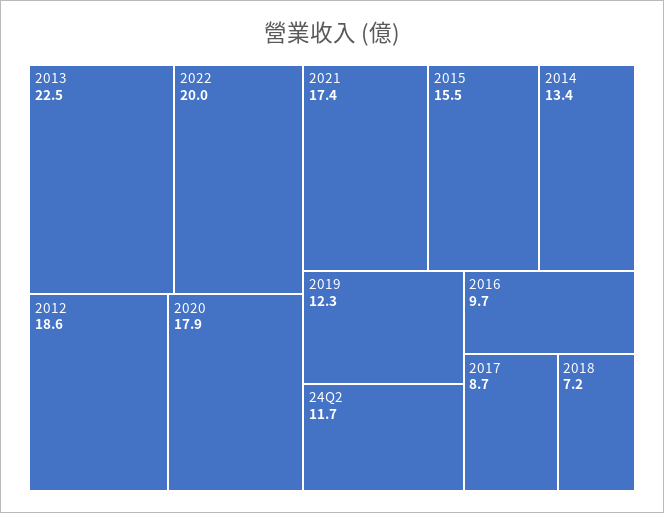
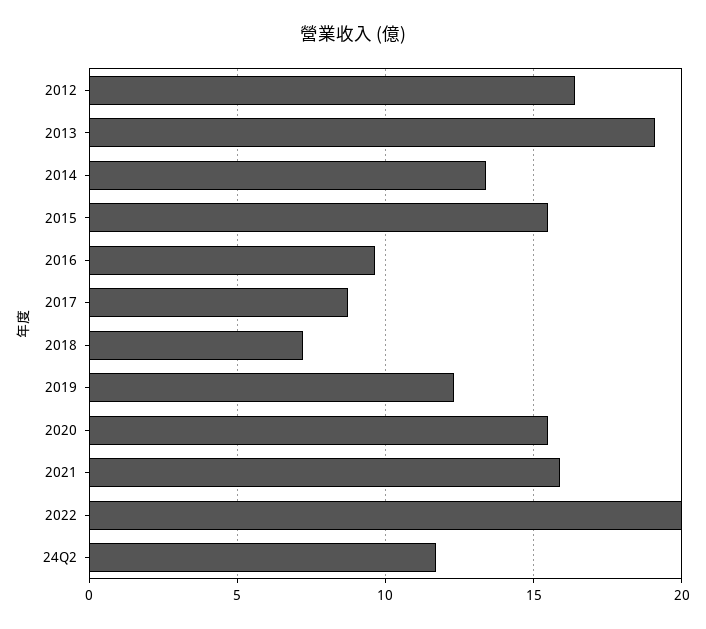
  {
-   "2013": 22.5,
+   "2013": 19,
    "2022": 20,
-   "2012": 18.6,
+   "2012": 16.5,
-   "2020": 17.9,
+   "2020": 15.5,
-   "2021": 17.4,
+   "2021": 16,
    "2015": 15.5,
    "2014": 13.4,
    "2019": 12.3,
    "24Q2": 11.7,
    "2016": 9.7,
    "2017": 8.7,
    "2018": 7.2
  }

